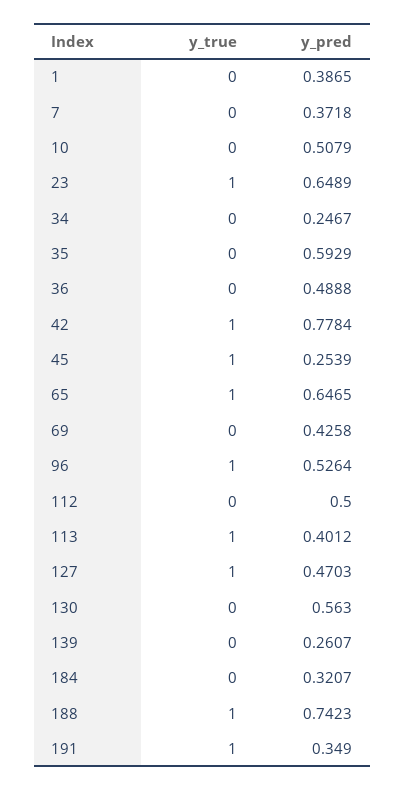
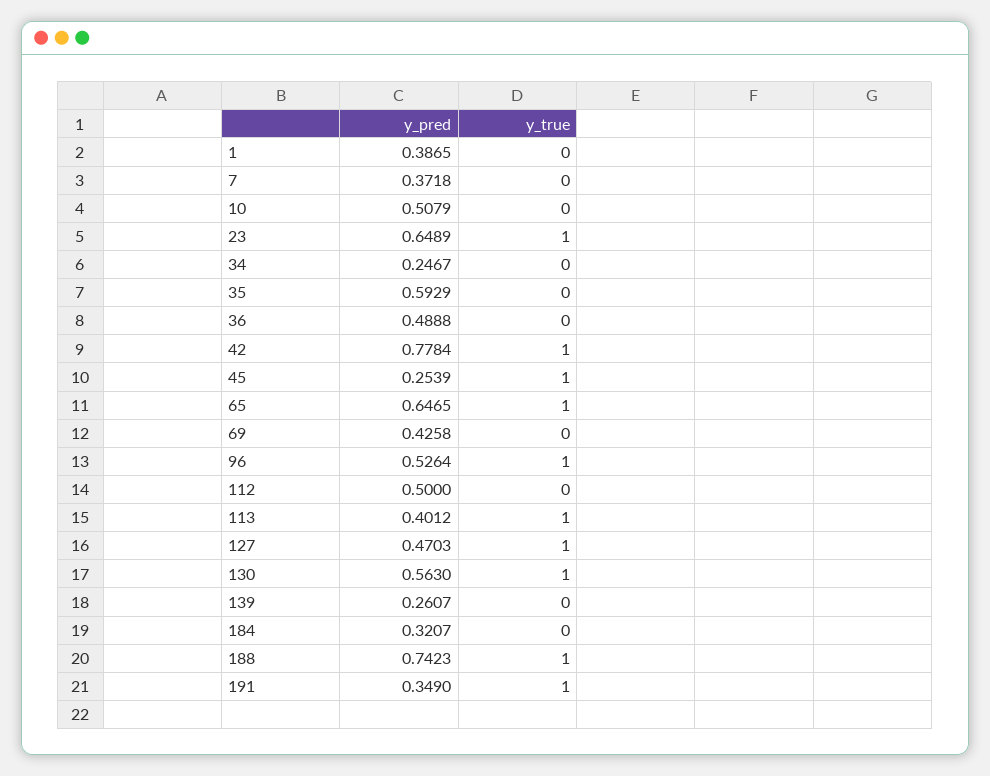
  {
    "y_true": {
      "1": 0,
      "7": 0,
      "10": 0,
      "23": 1,
      "34": 0,
      "35": 0,
      "36": 0,
      "42": 1,
      "45": 1,
      "65": 1,
      "69": 0,
      "96": 1,
      "112": 0,
      "113": 1,
      "127": 1,
-     "130": 0,
+     "130": 1,
      "139": 0,
      "184": 0,
      "188": 1,
      "191": 1
    },
    "y_pred": {
      "1": 0.3865,
      "7": 0.3718,
      "10": 0.5079,
      "23": 0.6489,
      "34": 0.2467,
      "35": 0.5929,
      "36": 0.4888,
      "42": 0.7784,
      "45": 0.2539,
      "65": 0.6465,
      "69": 0.4258,
      "96": 0.5264,
      "112": 0.5,
      "113": 0.4012,
      "127": 0.4703,
      "130": 0.563,
      "139": 0.2607,
      "184": 0.3207,
      "188": 0.7423,
      "191": 0.349
    }
  }

